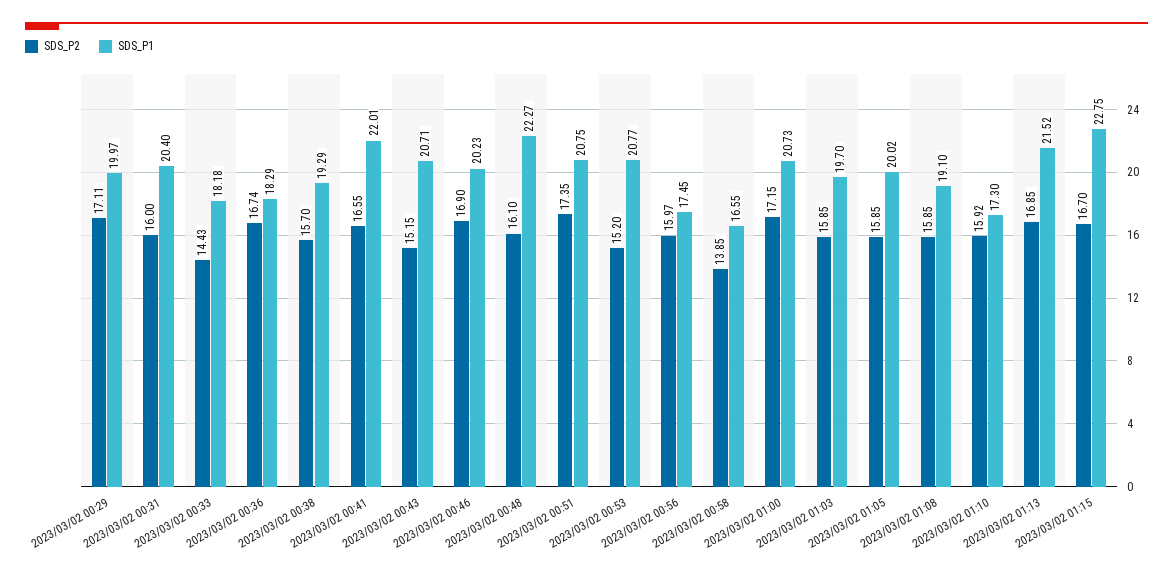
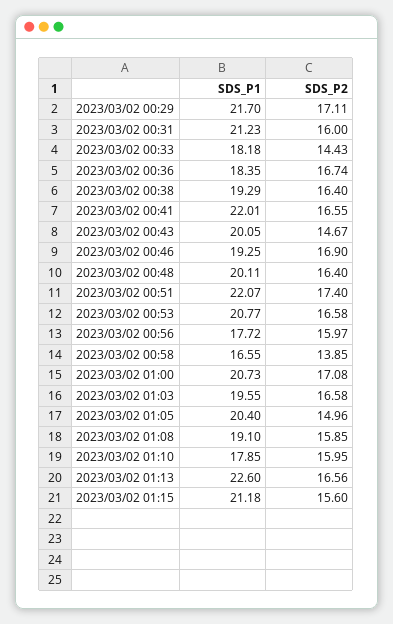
  {
    "SDS_P2": {
      "2023/03/02 00:29": 17.11,
      "2023/03/02 00:31": 16,
      "2023/03/02 00:33": 14.43,
      "2023/03/02 00:36": 16.74,
-     "2023/03/02 00:38": 15.7,
+     "2023/03/02 00:38": 16.4,
      "2023/03/02 00:41": 16.55,
-     "2023/03/02 00:43": 15.15,
+     "2023/03/02 00:43": 14.67,
      "2023/03/02 00:46": 16.9,
-     "2023/03/02 00:48": 16.1,
+     "2023/03/02 00:48": 16.4,
-     "2023/03/02 00:51": 17.35,
+     "2023/03/02 00:51": 17.4,
-     "2023/03/02 00:53": 15.2,
+     "2023/03/02 00:53": 16.58,
      "2023/03/02 00:56": 15.97,
      "2023/03/02 00:58": 13.85,
-     "2023/03/02 01:00": 17.15,
+     "2023/03/02 01:00": 17.08,
-     "2023/03/02 01:03": 15.85,
+     "2023/03/02 01:03": 16.58,
-     "2023/03/02 01:05": 15.85,
+     "2023/03/02 01:05": 14.96,
      "2023/03/02 01:08": 15.85,
-     "2023/03/02 01:10": 15.92,
+     "2023/03/02 01:10": 15.95,
-     "2023/03/02 01:13": 16.85,
+     "2023/03/02 01:13": 16.56,
-     "2023/03/02 01:15": 16.7
+     "2023/03/02 01:15": 15.6
    },
    "SDS_P1": {
-     "2023/03/02 00:29": 19.97,
+     "2023/03/02 00:29": 21.7,
-     "2023/03/02 00:31": 20.4,
+     "2023/03/02 00:31": 21.23,
      "2023/03/02 00:33": 18.18,
-     "2023/03/02 00:36": 18.29,
+     "2023/03/02 00:36": 18.35,
      "2023/03/02 00:38": 19.29,
      "2023/03/02 00:41": 22.01,
-     "2023/03/02 00:43": 20.71,
+     "2023/03/02 00:43": 20.05,
-     "2023/03/02 00:46": 20.23,
+     "2023/03/02 00:46": 19.25,
-     "2023/03/02 00:48": 22.27,
+     "2023/03/02 00:48": 20.11,
-     "2023/03/02 00:51": 20.75,
+     "2023/03/02 00:51": 22.07,
      "2023/03/02 00:53": 20.77,
-     "2023/03/02 00:56": 17.45,
+     "2023/03/02 00:56": 17.72,
      "2023/03/02 00:58": 16.55,
      "2023/03/02 01:00": 20.73,
-     "2023/03/02 01:03": 19.7,
+     "2023/03/02 01:03": 19.55,
-     "2023/03/02 01:05": 20.02,
+     "2023/03/02 01:05": 20.4,
      "2023/03/02 01:08": 19.1,
-     "2023/03/02 01:10": 17.3,
+     "2023/03/02 01:10": 17.85,
-     "2023/03/02 01:13": 21.52,
+     "2023/03/02 01:13": 22.6,
-     "2023/03/02 01:15": 22.75
+     "2023/03/02 01:15": 21.18
    }
  }

